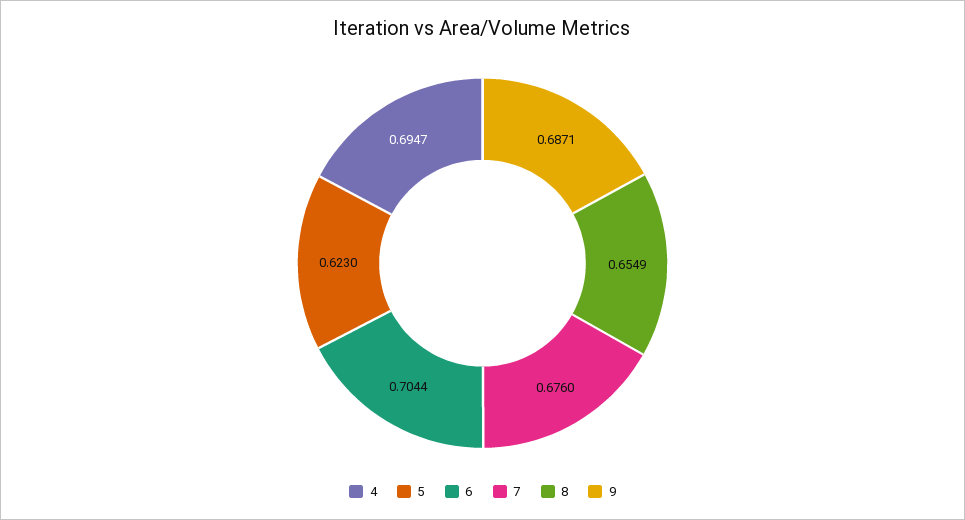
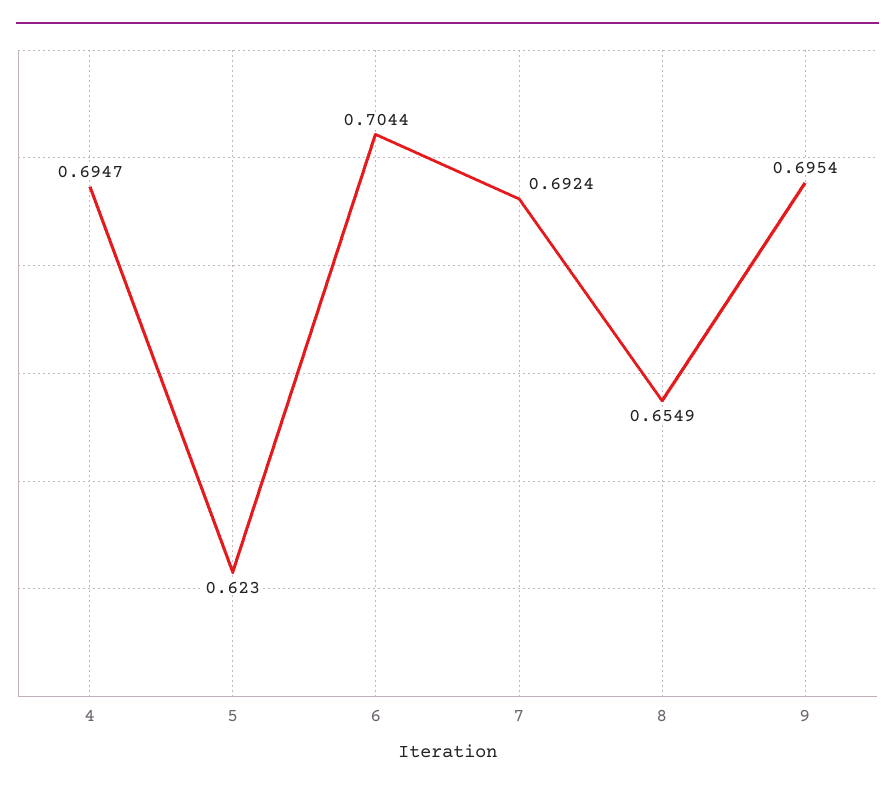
  {
    "4": 0.6947,
    "5": 0.623,
    "6": 0.7044,
-   "7": 0.676,
+   "7": 0.6924,
    "8": 0.6549,
-   "9": 0.6871
+   "9": 0.6954
  }

